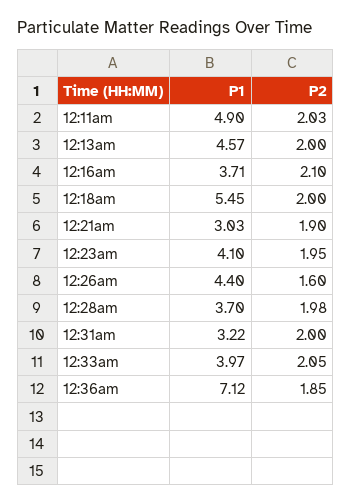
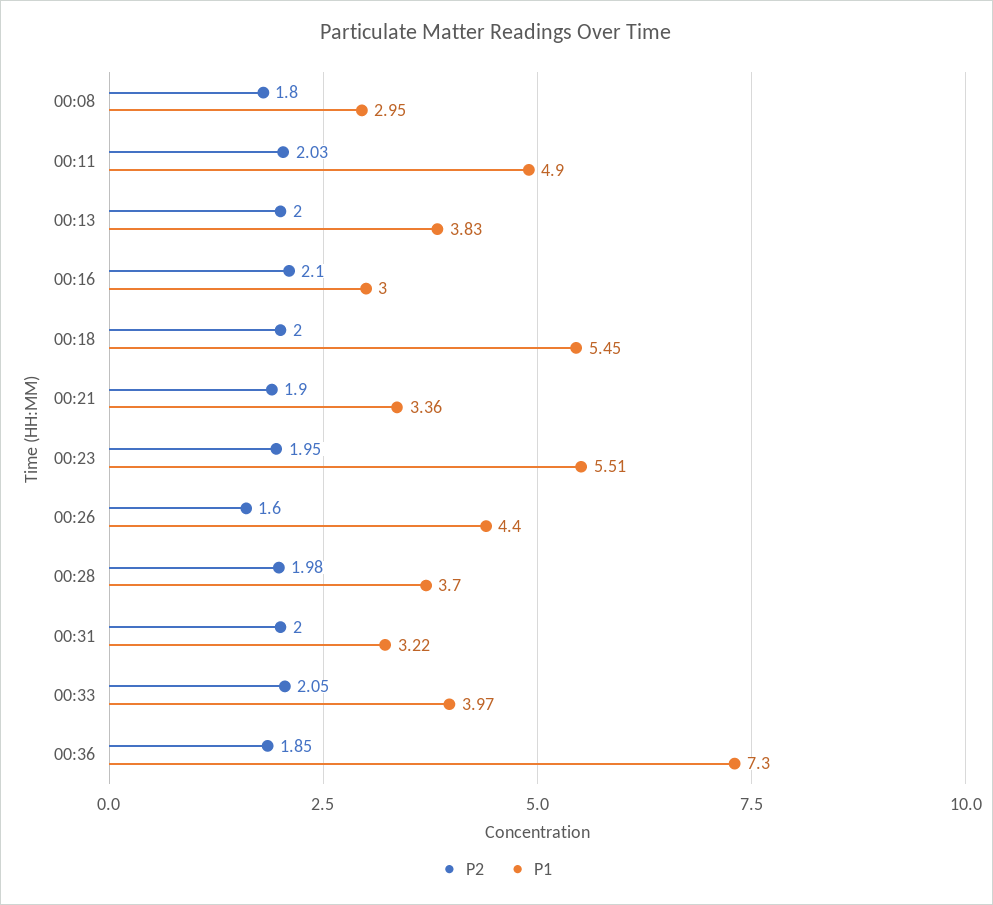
  {
    "P1": {
      "12:11am": 4.9,
-     "12:13am": 4.57,
+     "12:13am": 3.83,
-     "12:16am": 3.71,
+     "12:16am": 3,
      "12:18am": 5.45,
-     "12:21am": 3.03,
+     "12:21am": 3.36,
-     "12:23am": 4.1,
+     "12:23am": 5.51,
      "12:26am": 4.4,
      "12:28am": 3.7,
      "12:31am": 3.22,
      "12:33am": 3.97,
-     "12:36am": 7.12
+     "12:36am": 7.3,
+     "00:08": 2.95
    },
    "P2": {
      "12:11am": 2.03,
      "12:13am": 2,
      "12:16am": 2.1,
      "12:18am": 2,
      "12:21am": 1.9,
      "12:23am": 1.95,
      "12:26am": 1.6,
      "12:28am": 1.98,
      "12:31am": 2,
      "12:33am": 2.05,
-     "12:36am": 1.85
+     "12:36am": 1.85,
+     "00:08": 1.8
    }
  }

